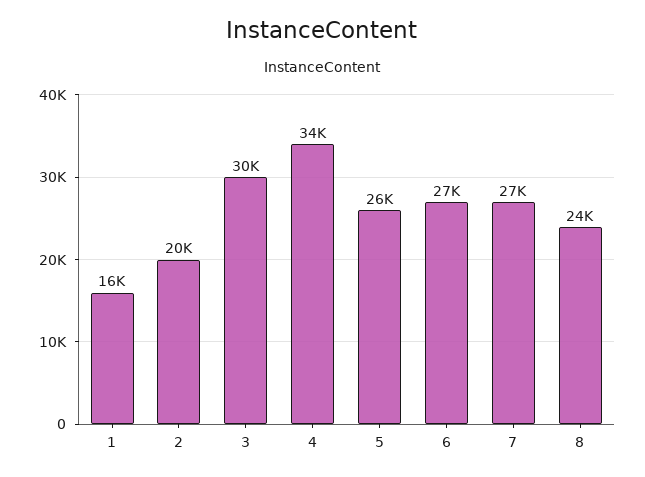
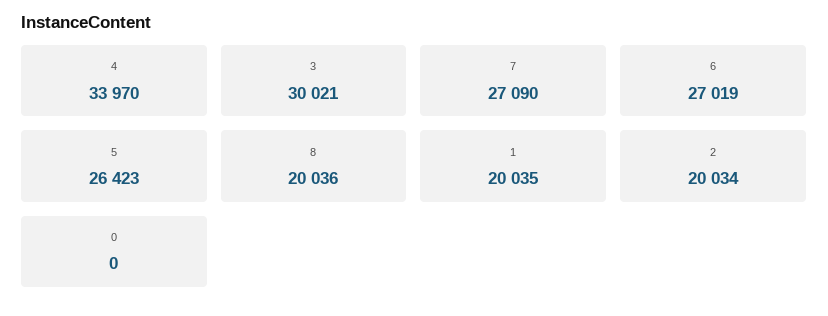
  {
-   "1": 16000,
+   "1": 20035,
    "2": 20034,
    "3": 30021,
    "4": 33970,
    "5": 26423,
    "6": 27019,
    "7": 27090,
-   "8": 24000
+   "8": 20036,
+   "0": 0
  }

